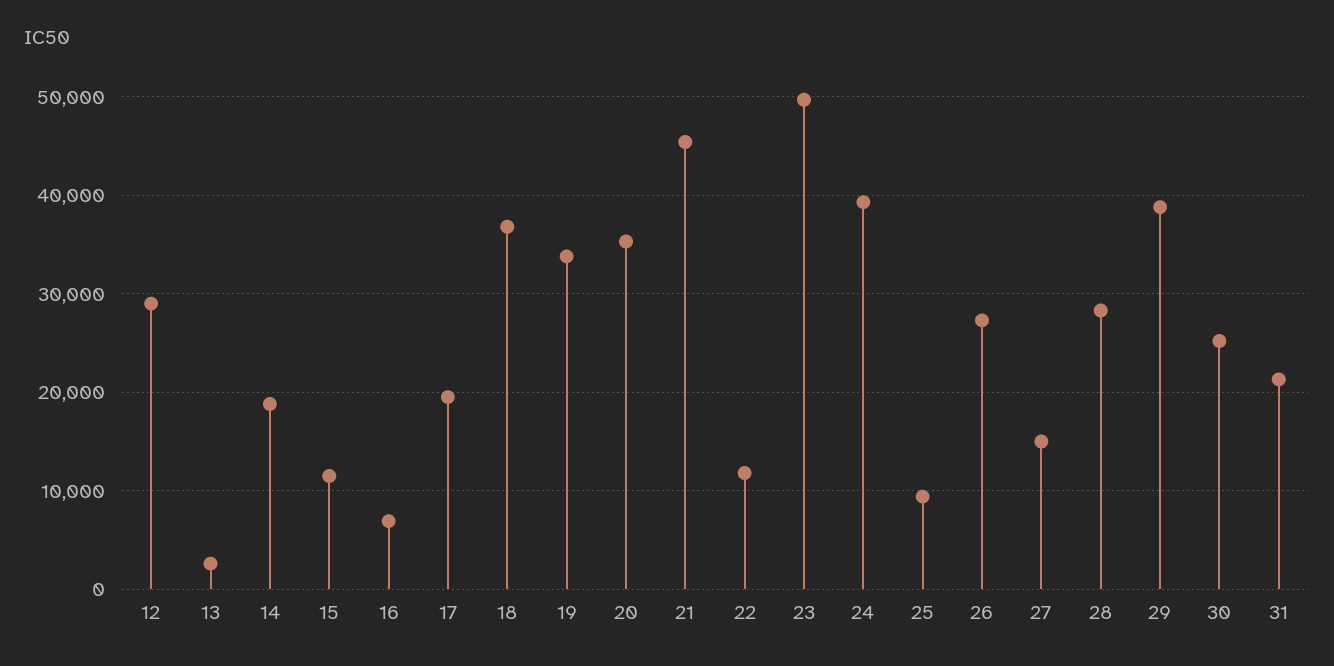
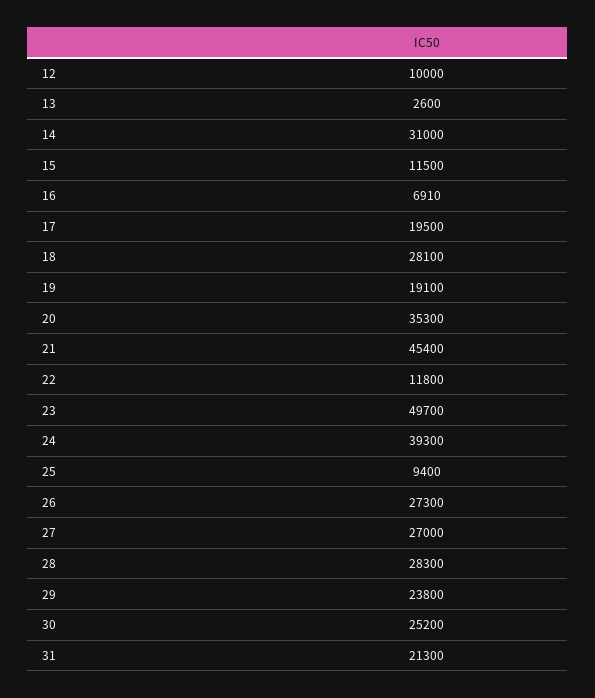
  {
-   "12": 29000,
+   "12": 10000,
    "13": 2600,
-   "14": 19000,
+   "14": 31000,
    "15": 11500,
    "16": 6910,
    "17": 19500,
-   "18": 37000,
+   "18": 28100,
-   "19": 34000,
+   "19": 19100,
    "20": 35300,
    "21": 45400,
    "22": 11800,
    "23": 49700,
    "24": 39300,
    "25": 9400,
    "26": 27300,
-   "27": 15000,
+   "27": 27000,
    "28": 28300,
-   "29": 39000,
+   "29": 23800,
    "30": 25200,
    "31": 21300
  }

